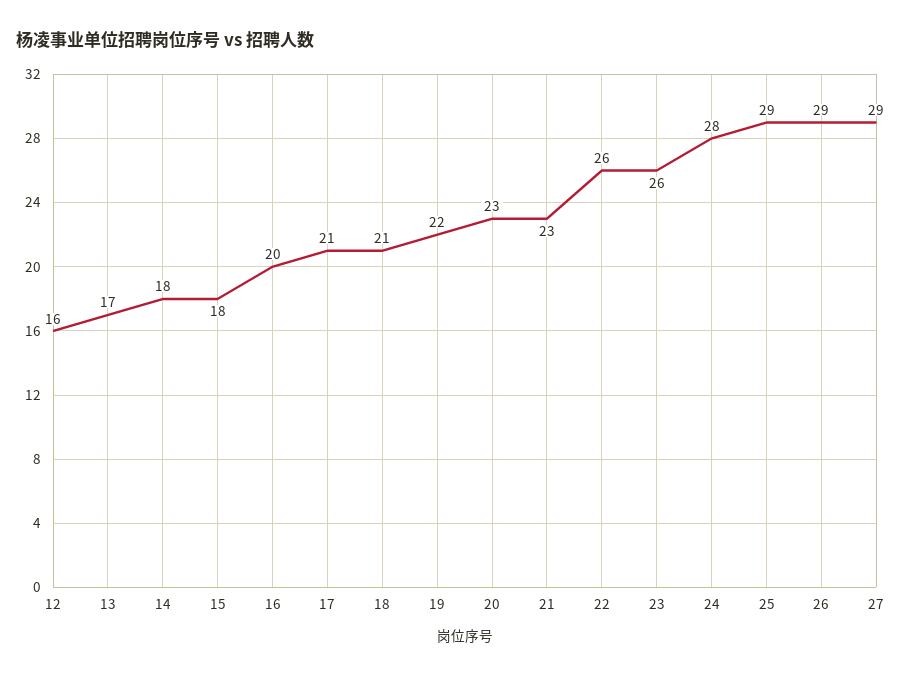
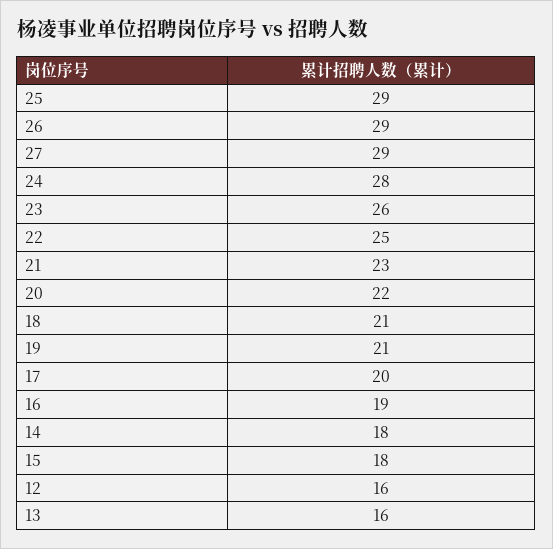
  {
    "12": 16,
-   "13": 17,
+   "13": 16,
    "14": 18,
    "15": 18,
-   "16": 20,
+   "16": 19,
-   "17": 21,
+   "17": 20,
    "18": 21,
-   "19": 22,
+   "19": 21,
-   "20": 23,
+   "20": 22,
    "21": 23,
-   "22": 26,
+   "22": 25,
    "23": 26,
    "24": 28,
    "25": 29,
    "26": 29,
    "27": 29
  }

